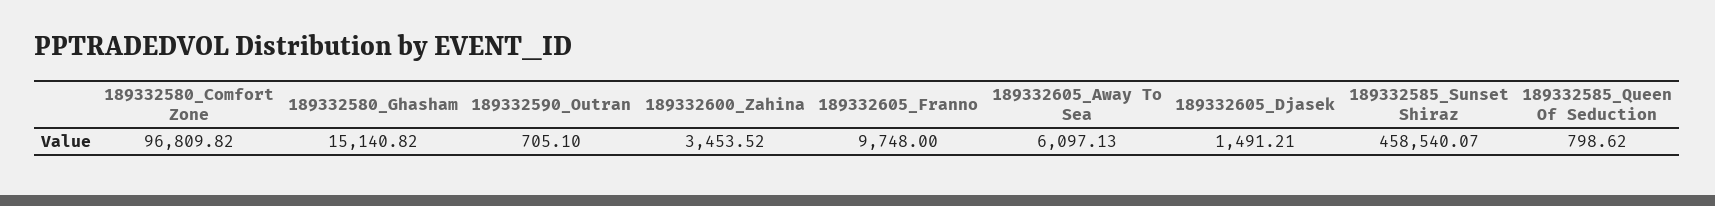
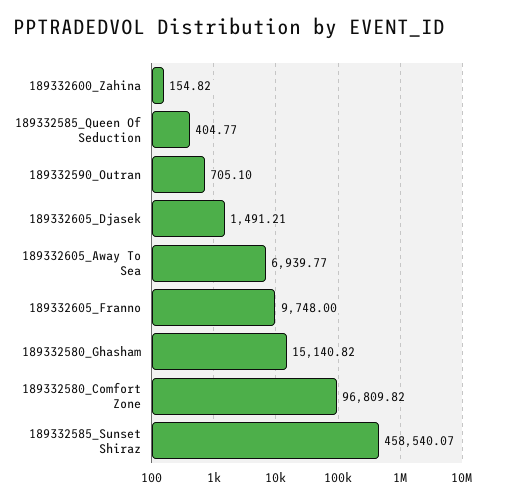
  {
    "189332580_Comfort Zone": 96809.82,
    "189332580_Ghasham": 15140.82,
    "189332590_Outran": 705.1,
-   "189332600_Zahina": 3453.52,
+   "189332600_Zahina": 154.82,
    "189332605_Franno": 9748,
-   "189332605_Away To Sea": 6097.13,
+   "189332605_Away To Sea": 6939.77,
    "189332605_Djasek": 1491.21,
    "189332585_Sunset Shiraz": 458540.07,
-   "189332585_Queen Of Seduction": 798.62
+   "189332585_Queen Of Seduction": 404.77
  }

